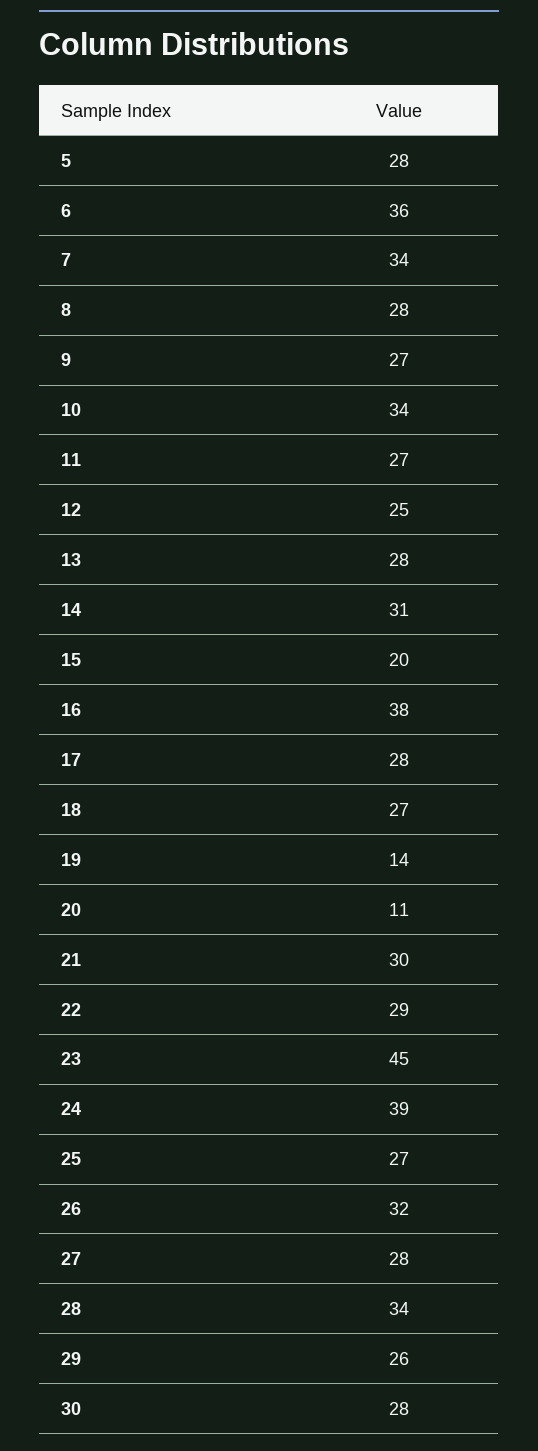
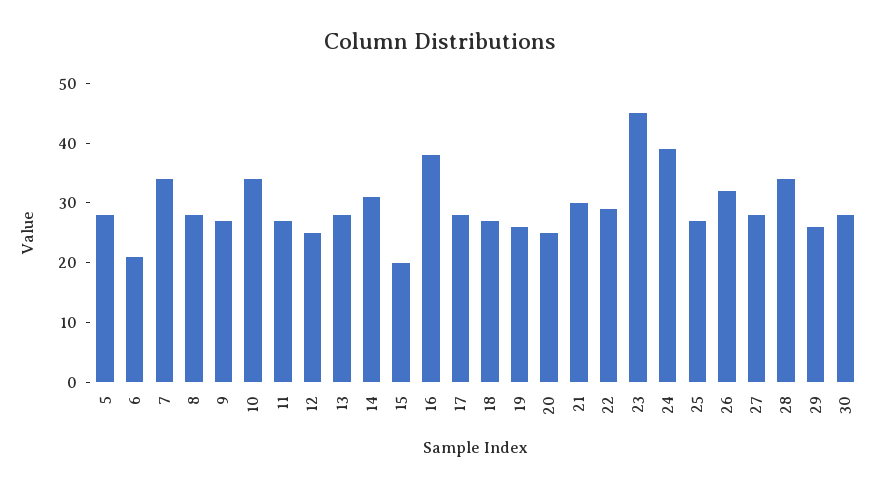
  {
    "5": 28,
-   "6": 36,
+   "6": 20,
    "7": 34,
    "8": 28,
    "9": 27,
    "10": 34,
    "11": 27,
    "12": 25,
    "13": 28,
    "14": 31,
    "15": 20,
    "16": 38,
    "17": 28,
    "18": 27,
-   "19": 14,
+   "19": 25,
-   "20": 11,
+   "20": 25,
    "21": 30,
    "22": 29,
    "23": 45,
    "24": 39,
    "25": 27,
    "26": 32,
    "27": 28,
    "28": 34,
    "29": 26,
    "30": 28
  }

